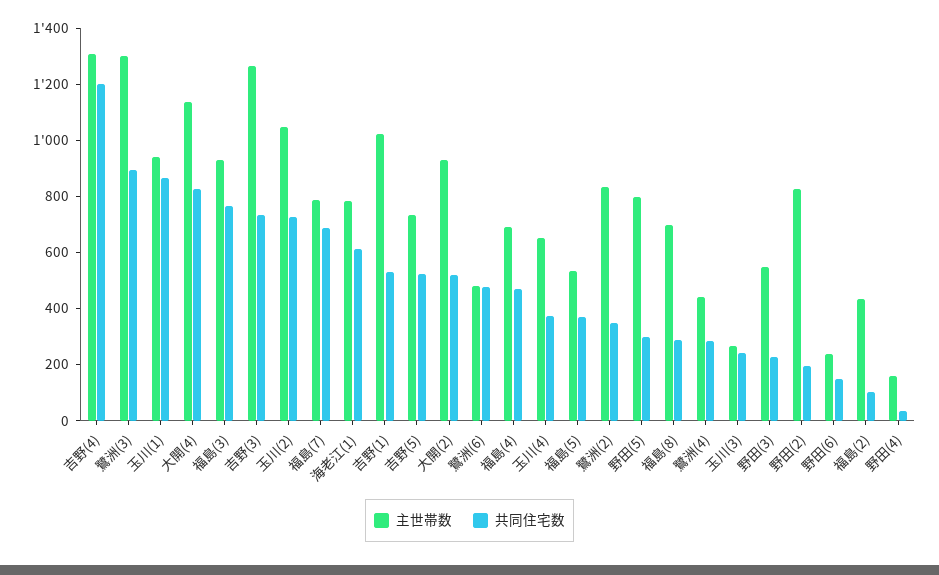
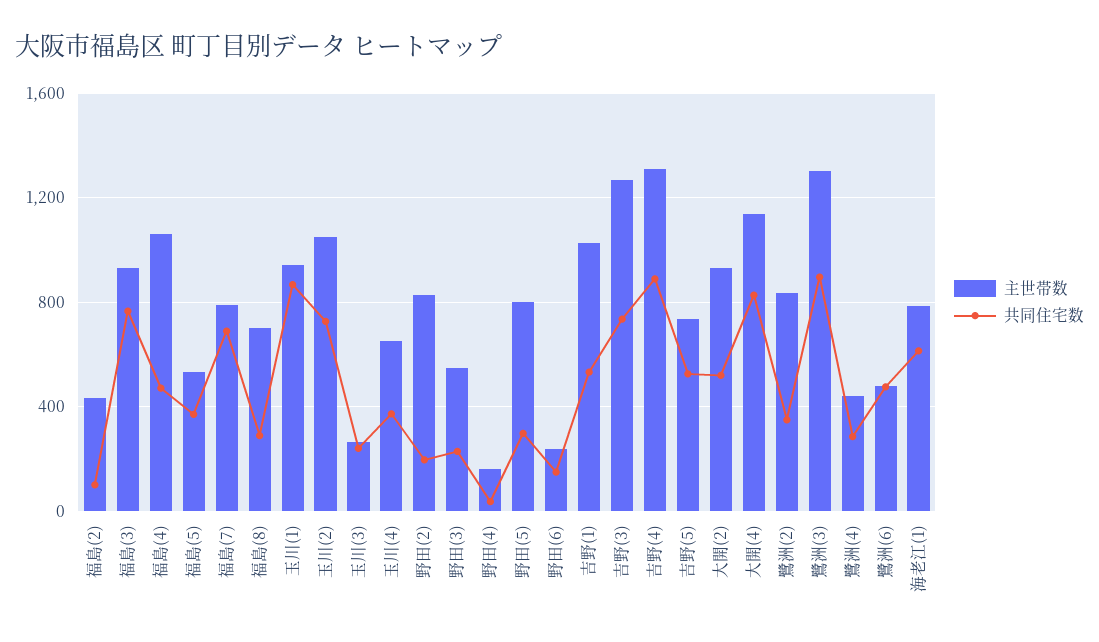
  {
    "主世帯数": {
      "吉野(4)": 1300,
      "鷺洲(3)": 1300,
      "玉川(1)": 950,
      "大開(4)": 1150,
      "福島(3)": 950,
      "吉野(3)": 1250,
      "玉川(2)": 1050,
      "福島(7)": 800,
      "海老江(1)": 800,
      "吉野(1)": 1050,
      "吉野(5)": 750,
      "大開(2)": 950,
      "鷺洲(6)": 500,
-     "福島(4)": 700,
+     "福島(4)": 1050,
      "玉川(4)": 650,
      "福島(5)": 550,
      "鷺洲(2)": 850,
      "野田(5)": 800,
      "福島(8)": 700,
      "鷺洲(4)": 450,
      "玉川(3)": 250,
      "野田(3)": 550,
      "野田(2)": 850,
      "野田(6)": 250,
      "福島(2)": 450,
      "野田(4)": 150
    },
    "共同住宅数": {
-     "吉野(4)": 1200,
+     "吉野(4)": 900,
      "鷺洲(3)": 900,
      "玉川(1)": 850,
      "大開(4)": 850,
      "福島(3)": 750,
      "吉野(3)": 750,
      "玉川(2)": 750,
      "福島(7)": 700,
      "海老江(1)": 600,
      "吉野(1)": 550,
      "吉野(5)": 550,
      "大開(2)": 500,
      "鷺洲(6)": 500,
      "福島(4)": 450,
      "玉川(4)": 350,
      "福島(5)": 350,
      "鷺洲(2)": 350,
      "野田(5)": 300,
      "福島(8)": 300,
      "鷺洲(4)": 300,
      "玉川(3)": 250,
      "野田(3)": 250,
      "野田(2)": 200,
      "野田(6)": 150,
      "福島(2)": 100,
      "野田(4)": 50
    }
  }

